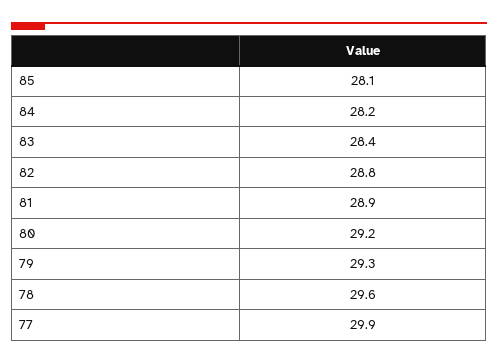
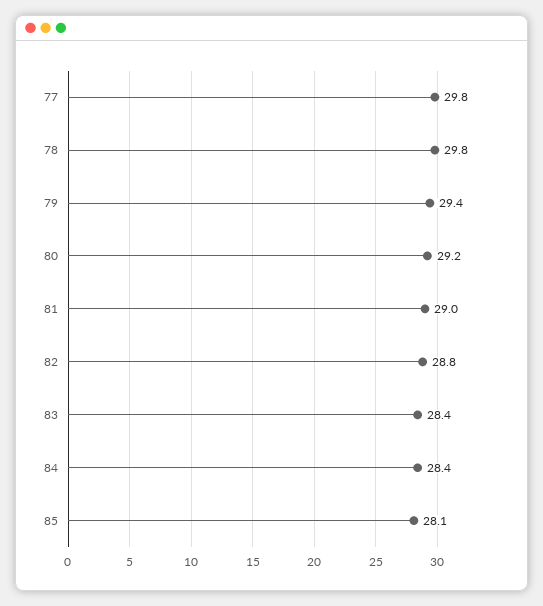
  {
    "85": 28.1,
-   "84": 28.2,
+   "84": 28.4,
    "83": 28.4,
    "82": 28.8,
-   "81": 28.9,
+   "81": 29,
    "80": 29.2,
-   "79": 29.3,
+   "79": 29.4,
-   "78": 29.6,
+   "78": 29.8,
-   "77": 29.9
+   "77": 29.8
  }

